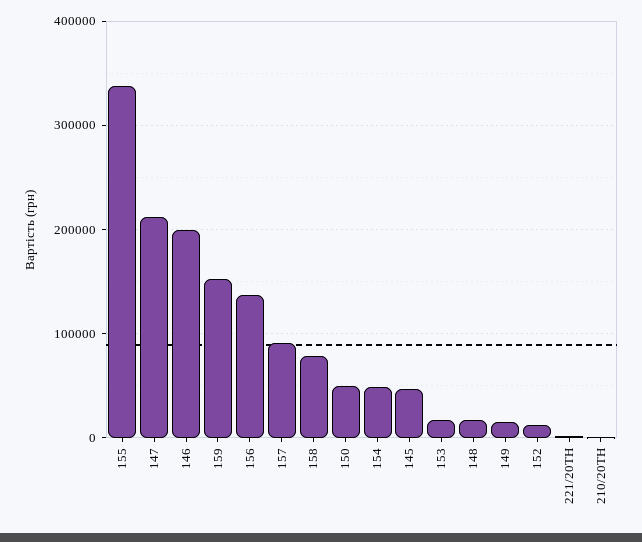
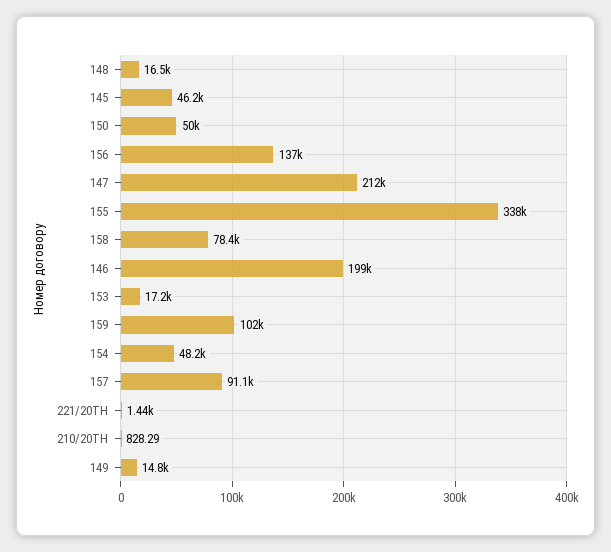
  {
    "155": 338000,
    "147": 212000,
    "146": 199000,
-   "159": 150000,
+   "159": 102000,
    "156": 137000,
    "157": 91100,
    "158": 78400,
    "150": 50000,
    "154": 48200,
    "145": 46200,
    "153": 17200,
    "148": 16500,
    "149": 14800,
-   "152": 10000,
    "221/20ТН": 1440,
    "210/20ТН": 828.29
  }

